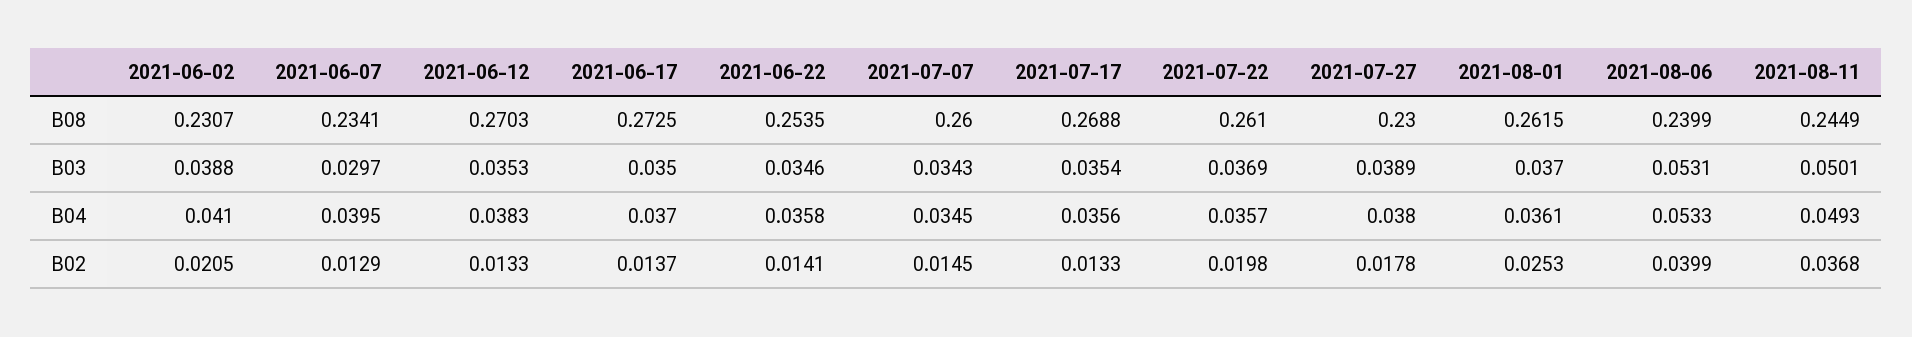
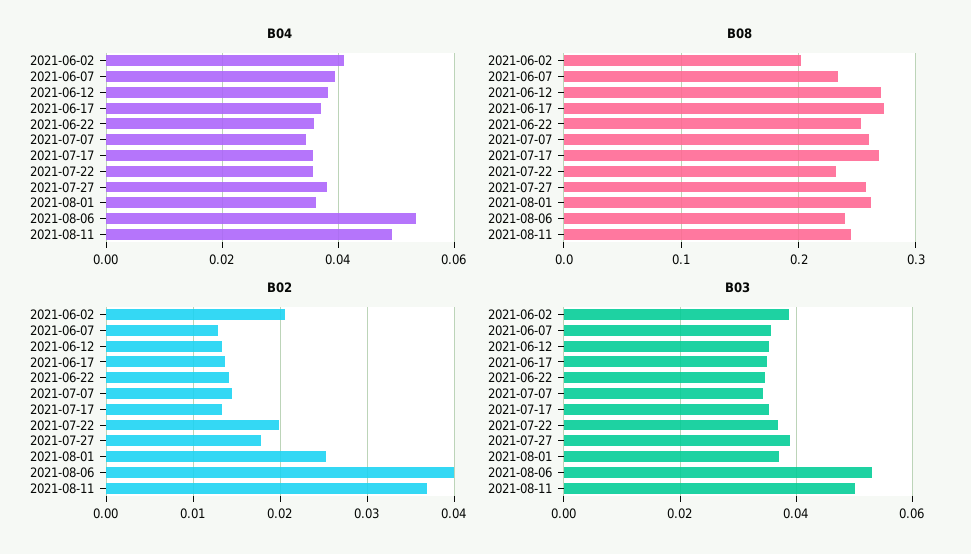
  {
    "B08": {
-     "2021-06-02": 0.2307,
+     "2021-06-02": 0.2,
      "2021-06-07": 0.2341,
      "2021-06-12": 0.2703,
      "2021-06-17": 0.2725,
      "2021-06-22": 0.2535,
      "2021-07-07": 0.26,
      "2021-07-17": 0.2688,
-     "2021-07-22": 0.261,
+     "2021-07-22": 0.23,
-     "2021-07-27": 0.23,
+     "2021-07-27": 0.26,
      "2021-08-01": 0.2615,
      "2021-08-06": 0.2399,
      "2021-08-11": 0.2449
    },
    "B03": {
      "2021-06-02": 0.0388,
-     "2021-06-07": 0.0297,
+     "2021-06-07": 0.036,
      "2021-06-12": 0.0353,
      "2021-06-17": 0.035,
      "2021-06-22": 0.0346,
      "2021-07-07": 0.0343,
      "2021-07-17": 0.0354,
      "2021-07-22": 0.0369,
      "2021-07-27": 0.0389,
      "2021-08-01": 0.037,
      "2021-08-06": 0.0531,
      "2021-08-11": 0.0501
    },
    "B04": {
      "2021-06-02": 0.041,
      "2021-06-07": 0.0395,
      "2021-06-12": 0.0383,
      "2021-06-17": 0.037,
      "2021-06-22": 0.0358,
      "2021-07-07": 0.0345,
      "2021-07-17": 0.0356,
      "2021-07-22": 0.0357,
      "2021-07-27": 0.038,
      "2021-08-01": 0.0361,
      "2021-08-06": 0.0533,
      "2021-08-11": 0.0493
    },
    "B02": {
      "2021-06-02": 0.0205,
      "2021-06-07": 0.0129,
      "2021-06-12": 0.0133,
      "2021-06-17": 0.0137,
      "2021-06-22": 0.0141,
      "2021-07-07": 0.0145,
      "2021-07-17": 0.0133,
      "2021-07-22": 0.0198,
      "2021-07-27": 0.0178,
      "2021-08-01": 0.0253,
      "2021-08-06": 0.0399,
      "2021-08-11": 0.0368
    }
  }

